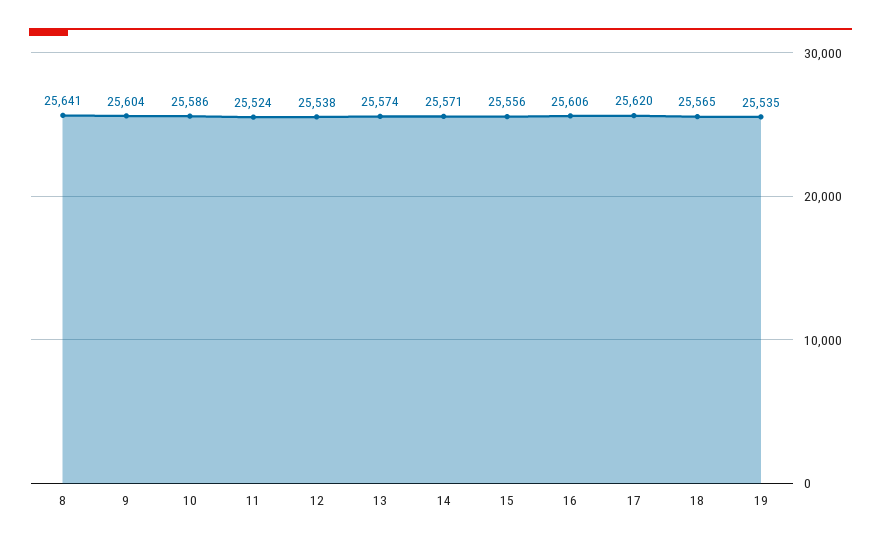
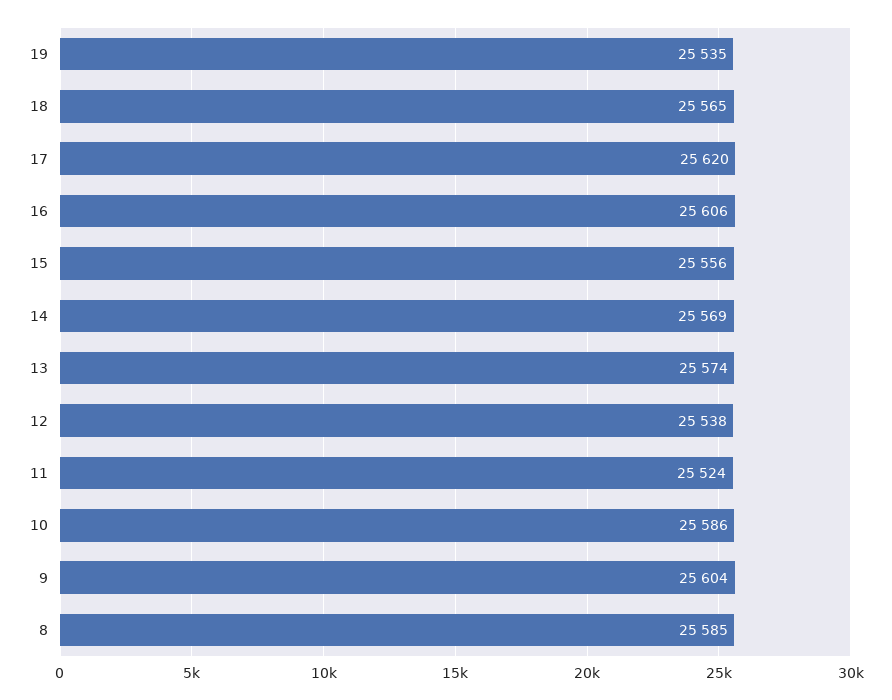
  {
-   "8": 25641,
+   "8": 25585,
    "9": 25604,
    "10": 25586,
    "11": 25524,
    "12": 25538,
    "13": 25574,
-   "14": 25571,
+   "14": 25569,
    "15": 25556,
    "16": 25606,
    "17": 25620,
    "18": 25565,
    "19": 25535
  }

